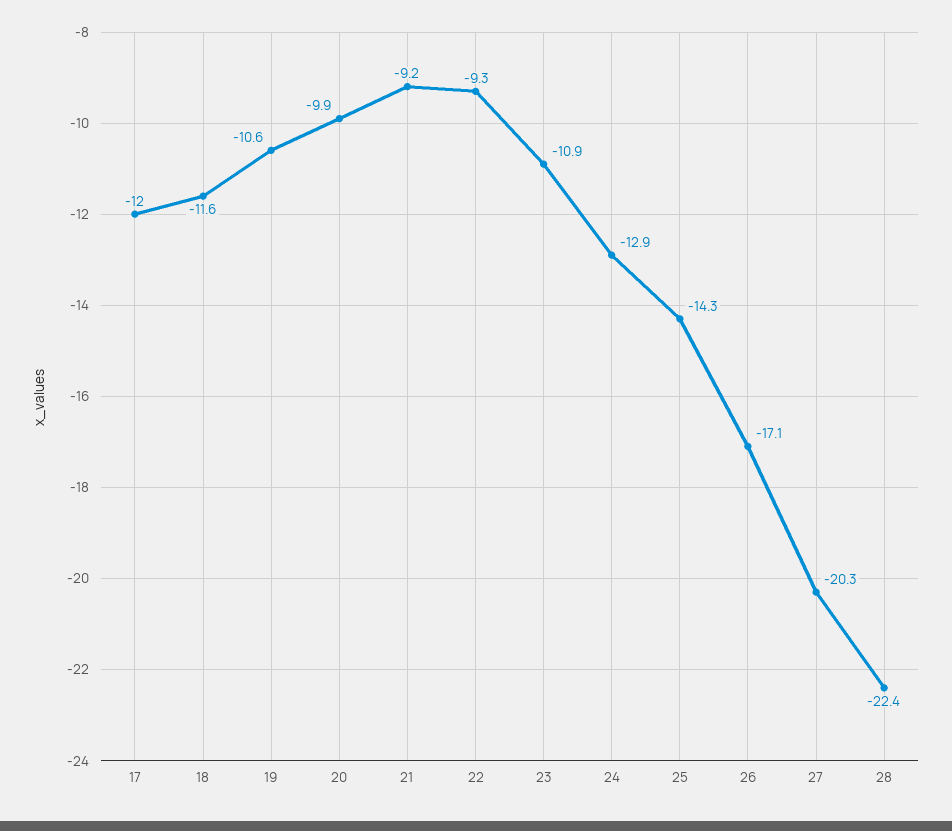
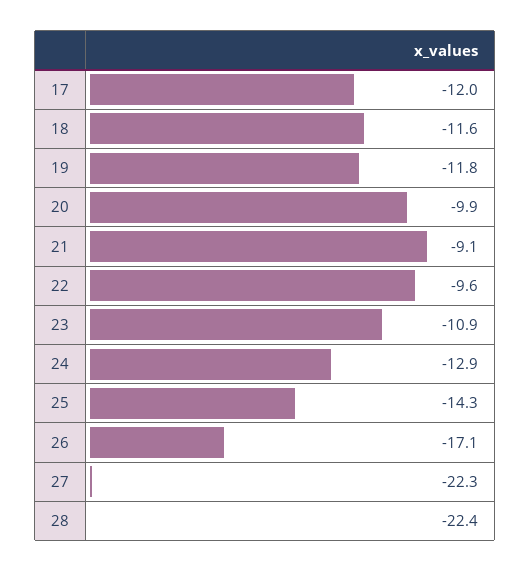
  {
    "17": -12,
    "18": -11.6,
-   "19": -10.6,
+   "19": -11.8,
    "20": -9.9,
-   "21": -9.2,
+   "21": -9.1,
-   "22": -9.3,
+   "22": -9.6,
    "23": -10.9,
    "24": -12.9,
    "25": -14.3,
    "26": -17.1,
-   "27": -20.3,
+   "27": -22.3,
    "28": -22.4
  }

